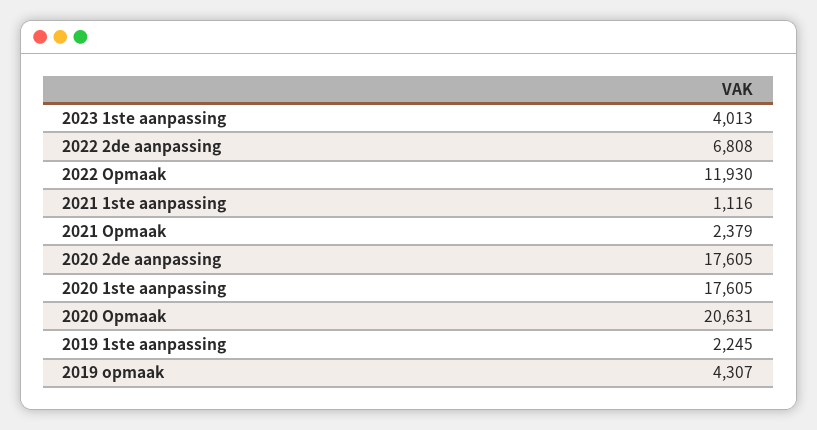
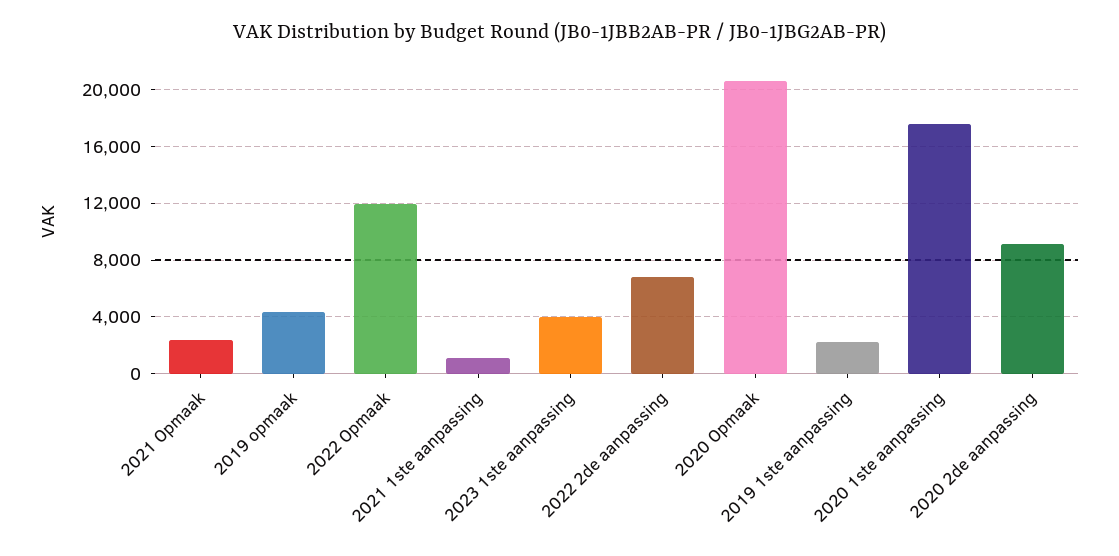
  {
    "2023 1ste aanpassing": 4013,
    "2022 2de aanpassing": 6808,
    "2022 Opmaak": 11930,
    "2021 1ste aanpassing": 1116,
    "2021 Opmaak": 2379,
-   "2020 2de aanpassing": 17605,
+   "2020 2de aanpassing": 9000,
    "2020 1ste aanpassing": 17605,
    "2020 Opmaak": 20631,
    "2019 1ste aanpassing": 2245,
    "2019 opmaak": 4307
  }

